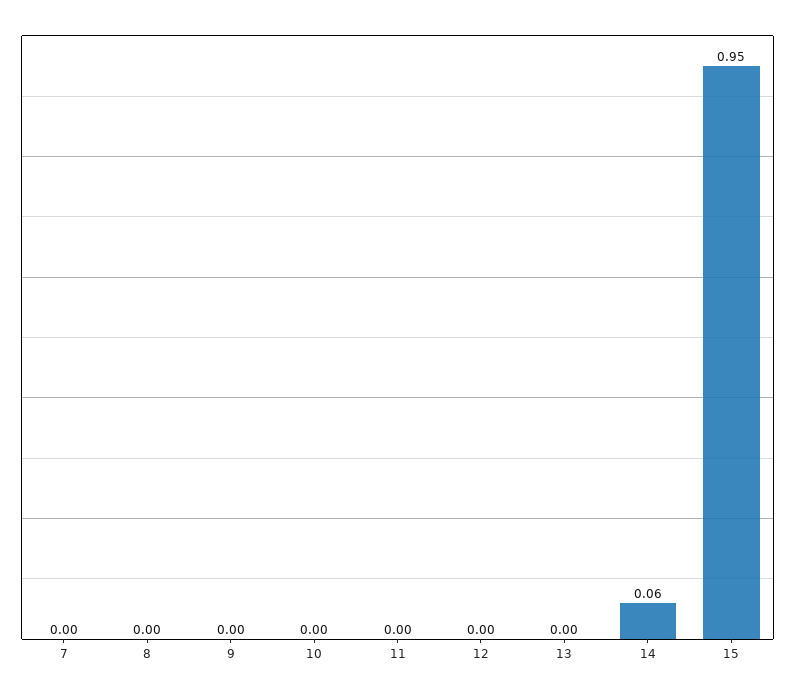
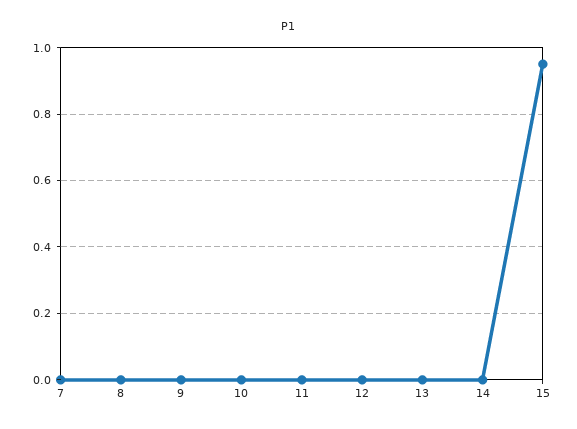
  {
    "7": 0,
    "8": 0,
    "9": 0,
    "10": 0,
    "11": 0,
    "12": 0,
    "13": 0,
-   "14": 0.06,
+   "14": 0,
    "15": 0.95
  }

